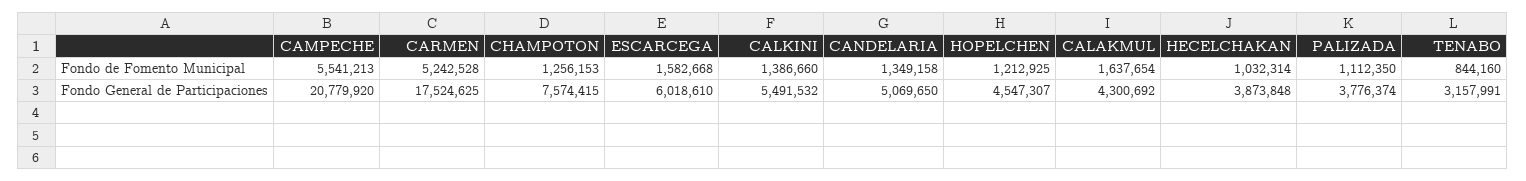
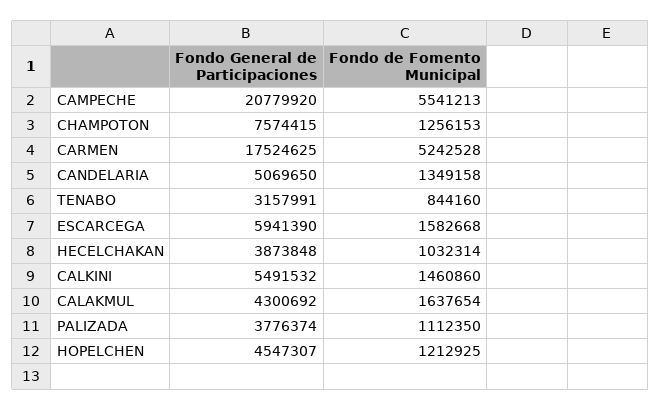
  {
    "CAMPECHE": {
      "Fondo de Fomento Municipal": 5541213,
      "Fondo General de Participaciones": 20779920
    },
    "CARMEN": {
      "Fondo de Fomento Municipal": 5242528,
      "Fondo General de Participaciones": 17524625
    },
    "CHAMPOTON": {
      "Fondo de Fomento Municipal": 1256153,
      "Fondo General de Participaciones": 7574415
    },
    "ESCARCEGA": {
      "Fondo de Fomento Municipal": 1582668,
-     "Fondo General de Participaciones": 6018610
+     "Fondo General de Participaciones": 5941390
    },
    "CALKINI": {
-     "Fondo de Fomento Municipal": 1386660,
+     "Fondo de Fomento Municipal": 1460860,
      "Fondo General de Participaciones": 5491532
    },
    "CANDELARIA": {
      "Fondo de Fomento Municipal": 1349158,
      "Fondo General de Participaciones": 5069650
    },
    "HOPELCHEN": {
      "Fondo de Fomento Municipal": 1212925,
      "Fondo General de Participaciones": 4547307
    },
    "CALAKMUL": {
      "Fondo de Fomento Municipal": 1637654,
      "Fondo General de Participaciones": 4300692
    },
    "HECELCHAKAN": {
      "Fondo de Fomento Municipal": 1032314,
      "Fondo General de Participaciones": 3873848
    },
    "PALIZADA": {
      "Fondo de Fomento Municipal": 1112350,
      "Fondo General de Participaciones": 3776374
    },
    "TENABO": {
      "Fondo de Fomento Municipal": 844160,
      "Fondo General de Participaciones": 3157991
    }
  }

